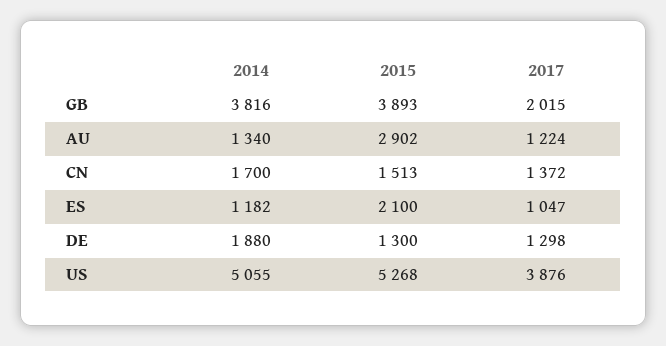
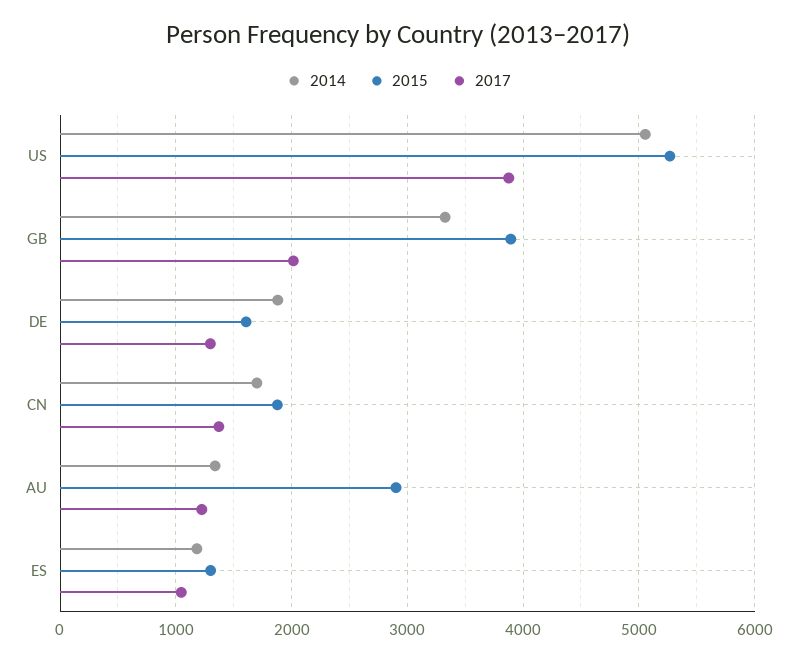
  {
    "2014": {
-     "GB": 3816,
+     "GB": 3300,
      "AU": 1340,
      "CN": 1700,
      "ES": 1182,
      "DE": 1880,
      "US": 5055
    },
    "2015": {
      "GB": 3893,
      "AU": 2902,
-     "CN": 1513,
+     "CN": 1900,
-     "ES": 2100,
+     "ES": 1300,
-     "DE": 1300,
+     "DE": 1600,
      "US": 5268
    },
    "2017": {
      "GB": 2015,
      "AU": 1224,
      "CN": 1372,
      "ES": 1047,
      "DE": 1298,
      "US": 3876
    }
  }

